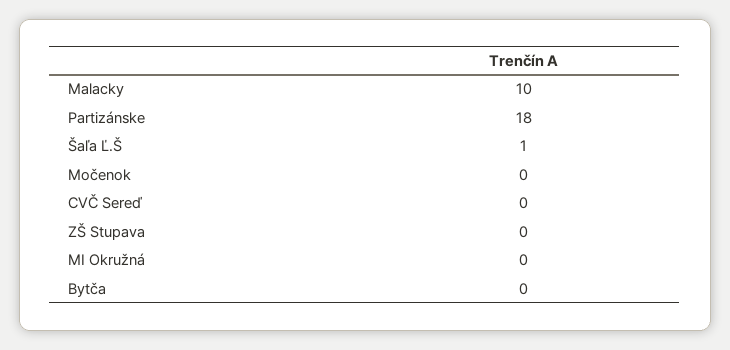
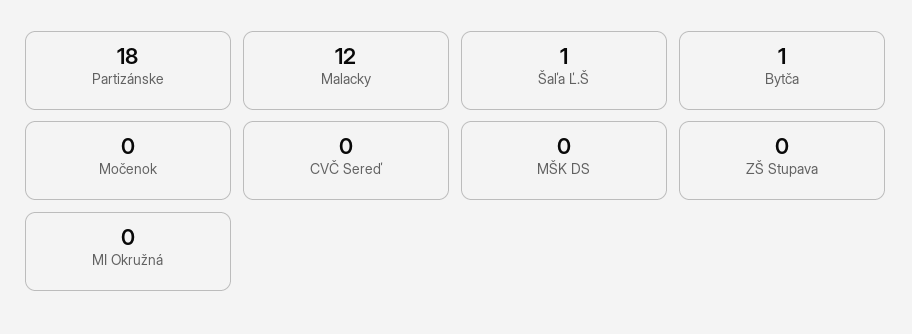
  {
-   "Malacky": 10,
+   "Malacky": 12,
    "Partizánske": 18,
    "Šaľa Ľ.Š": 1,
    "Močenok": 0,
    "CVČ Sereď": 0,
    "ZŠ Stupava": 0,
    "MI Okružná": 0,
-   "Bytča": 0
+   "Bytča": 1,
+   "MŠK DS": 0
  }

